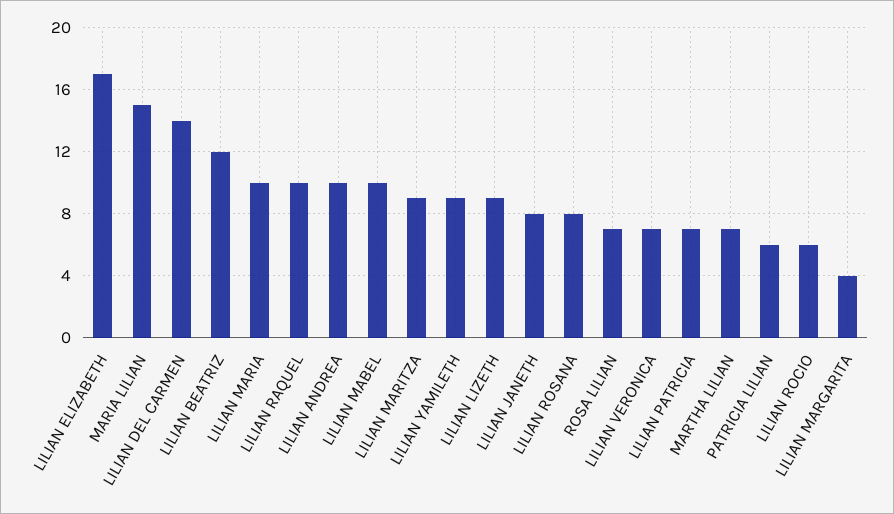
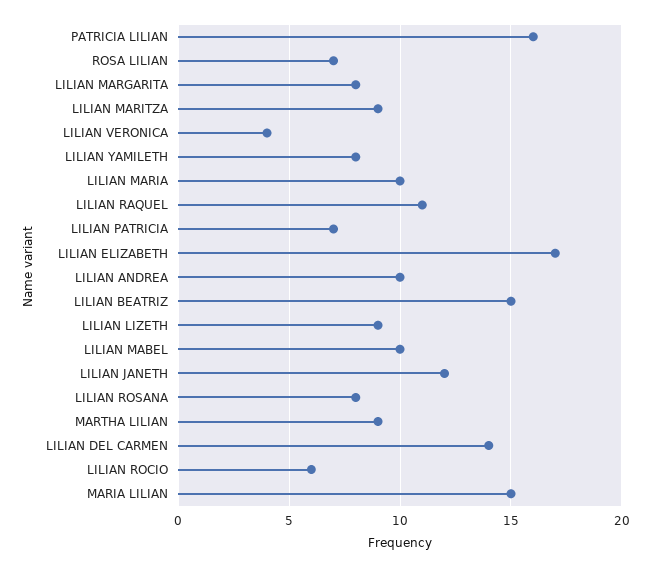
  {
    "LILIAN ELIZABETH": 17,
    "MARIA LILIAN": 15,
    "LILIAN DEL CARMEN": 14,
-   "LILIAN BEATRIZ": 12,
+   "LILIAN BEATRIZ": 15,
    "LILIAN MARIA": 10,
-   "LILIAN RAQUEL": 10,
+   "LILIAN RAQUEL": 11,
    "LILIAN ANDREA": 10,
    "LILIAN MABEL": 10,
    "LILIAN MARITZA": 9,
-   "LILIAN YAMILETH": 9,
+   "LILIAN YAMILETH": 8,
    "LILIAN LIZETH": 9,
-   "LILIAN JANETH": 8,
+   "LILIAN JANETH": 12,
    "LILIAN ROSANA": 8,
    "ROSA LILIAN": 7,
-   "LILIAN VERONICA": 7,
+   "LILIAN VERONICA": 4,
    "LILIAN PATRICIA": 7,
-   "MARTHA LILIAN": 7,
+   "MARTHA LILIAN": 9,
-   "PATRICIA LILIAN": 6,
+   "PATRICIA LILIAN": 16,
    "LILIAN ROCIO": 6,
-   "LILIAN MARGARITA": 4
+   "LILIAN MARGARITA": 8
  }

